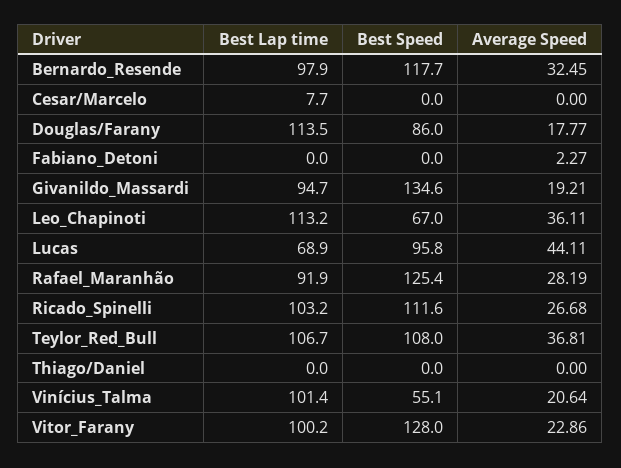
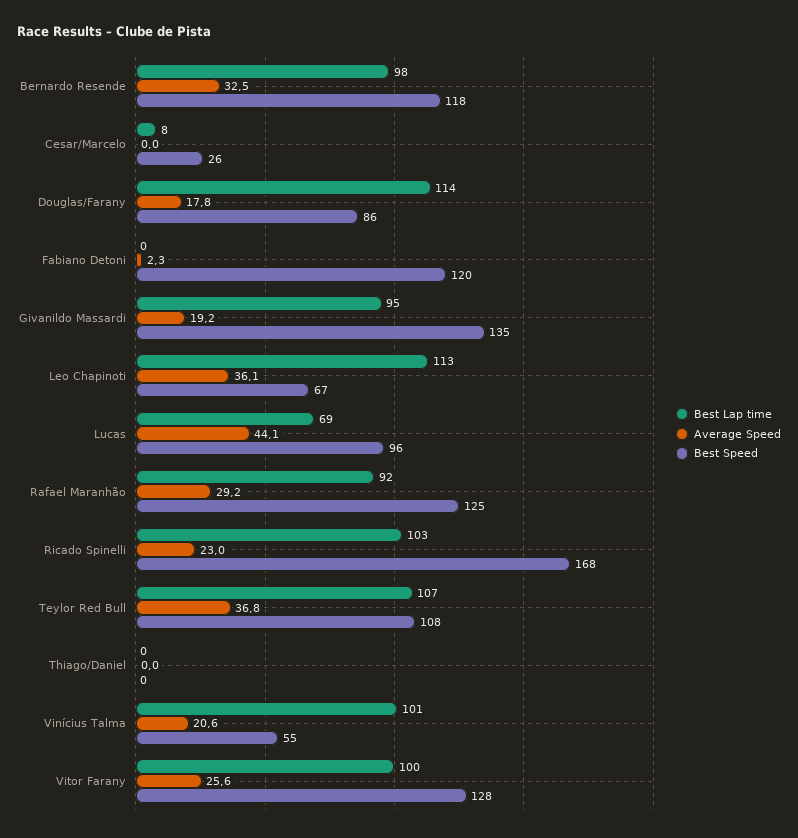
  {
    "Best Lap time": {
      "Bernardo_Resende": 97.9,
      "Cesar/Marcelo": 7.7,
      "Douglas/Farany": 113.5,
      "Fabiano_Detoni": 0,
      "Givanildo_Massardi": 94.7,
      "Leo_Chapinoti": 113.2,
      "Lucas": 68.9,
      "Rafael_Maranhão": 91.9,
      "Ricado_Spinelli": 103.2,
      "Teylor_Red_Bull": 106.7,
      "Thiago/Daniel": 0,
      "Vinícius_Talma": 101.4,
      "Vitor_Farany": 100.2
    },
    "Best Speed": {
      "Bernardo_Resende": 117.7,
-     "Cesar/Marcelo": 0,
+     "Cesar/Marcelo": 26,
      "Douglas/Farany": 86,
-     "Fabiano_Detoni": 0,
+     "Fabiano_Detoni": 120,
      "Givanildo_Massardi": 134.6,
      "Leo_Chapinoti": 67,
      "Lucas": 95.8,
      "Rafael_Maranhão": 125.4,
-     "Ricado_Spinelli": 111.6,
+     "Ricado_Spinelli": 168,
      "Teylor_Red_Bull": 108,
      "Thiago/Daniel": 0,
      "Vinícius_Talma": 55.1,
      "Vitor_Farany": 128
    },
    "Average Speed": {
      "Bernardo_Resende": 32.45,
      "Cesar/Marcelo": 0,
      "Douglas/Farany": 17.77,
      "Fabiano_Detoni": 2.27,
      "Givanildo_Massardi": 19.21,
      "Leo_Chapinoti": 36.11,
      "Lucas": 44.11,
-     "Rafael_Maranhão": 28.19,
+     "Rafael_Maranhão": 29.2,
-     "Ricado_Spinelli": 26.68,
+     "Ricado_Spinelli": 23,
      "Teylor_Red_Bull": 36.81,
      "Thiago/Daniel": 0,
      "Vinícius_Talma": 20.64,
-     "Vitor_Farany": 22.86
+     "Vitor_Farany": 25.6
    }
  }

